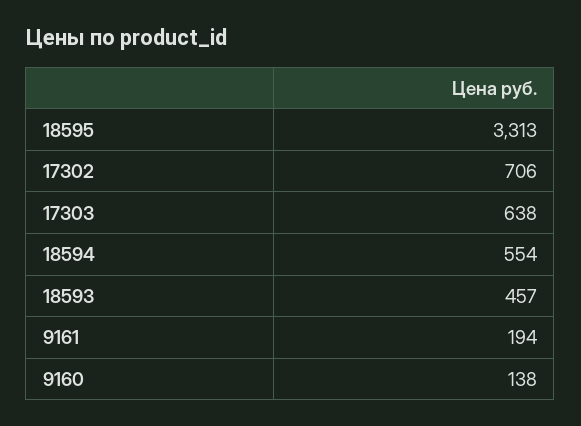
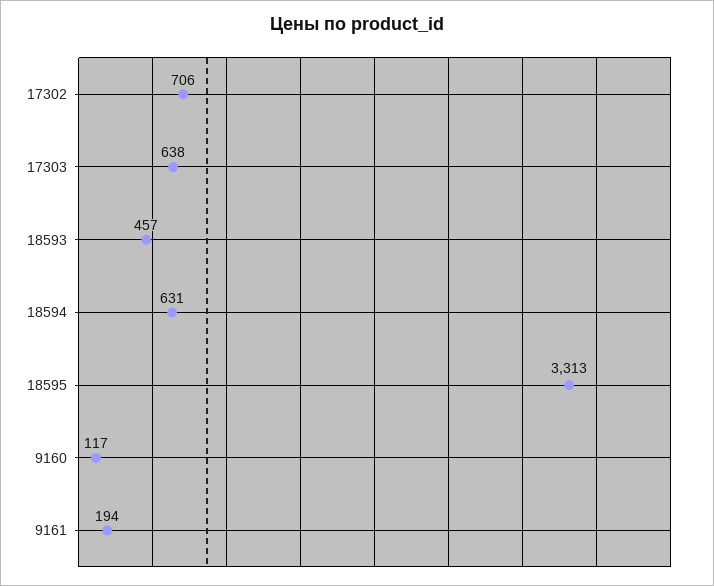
  {
    "18595": 3313,
    "17302": 706,
    "17303": 638,
-   "18594": 554,
+   "18594": 631,
    "18593": 457,
    "9161": 194,
-   "9160": 138
+   "9160": 117
  }

